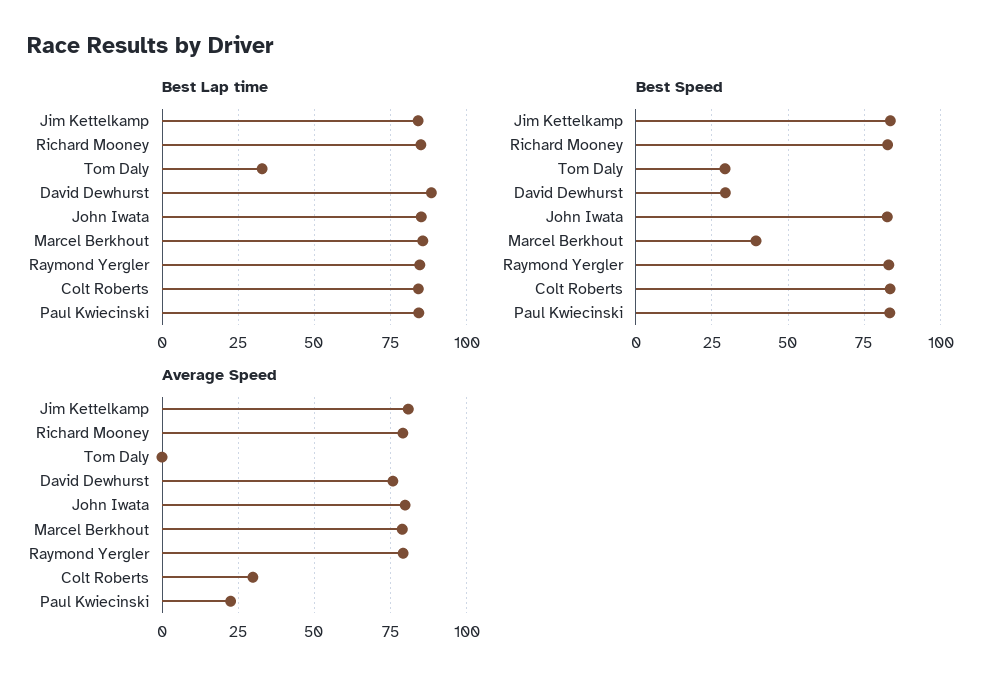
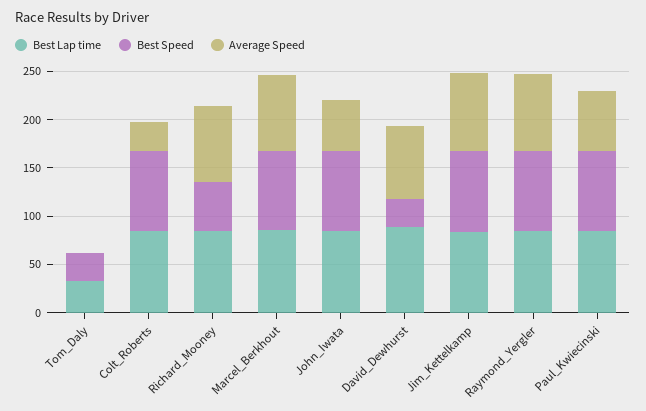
  {
    "Best Lap time": {
      "Jim Kettelkamp": 85,
      "Richard Mooney": 85,
      "Tom Daly": 32.5,
      "David Dewhurst": 87.5,
      "John Iwata": 85,
      "Marcel Berkhout": 85,
      "Raymond Yergler": 85,
      "Colt Roberts": 85,
      "Paul Kwiecinski": 85
    },
    "Best Speed": {
      "Jim Kettelkamp": 82.5,
-     "Richard Mooney": 82.5,
+     "Richard Mooney": 50,
      "Tom Daly": 30,
      "David Dewhurst": 30,
      "John Iwata": 82.5,
-     "Marcel Berkhout": 40,
+     "Marcel Berkhout": 80,
      "Raymond Yergler": 82.5,
      "Colt Roberts": 82.5,
      "Paul Kwiecinski": 82.5
    },
    "Average Speed": {
      "Jim Kettelkamp": 80,
      "Richard Mooney": 80,
      "Tom Daly": 0,
      "David Dewhurst": 75,
-     "John Iwata": 80,
+     "John Iwata": 50,
      "Marcel Berkhout": 80,
      "Raymond Yergler": 80,
      "Colt Roberts": 30,
-     "Paul Kwiecinski": 22.5
+     "Paul Kwiecinski": 60
    }
  }

